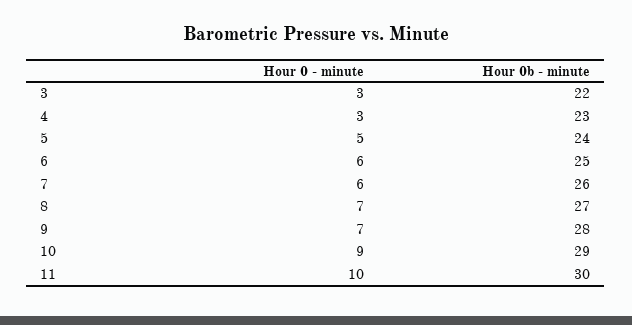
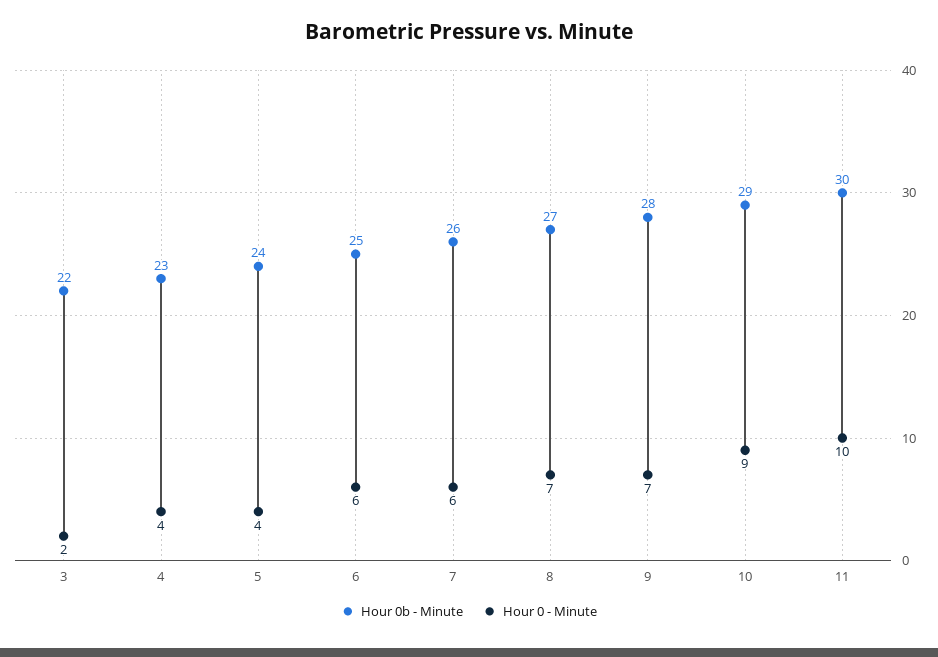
  {
    "Hour 0 - minute": {
-     "3": 3,
+     "3": 2,
-     "4": 3,
+     "4": 4,
-     "5": 5,
+     "5": 4,
      "6": 6,
      "7": 6,
      "8": 7,
      "9": 7,
      "10": 9,
      "11": 10
    },
    "Hour 0b - minute": {
      "3": 22,
      "4": 23,
      "5": 24,
      "6": 25,
      "7": 26,
      "8": 27,
      "9": 28,
      "10": 29,
      "11": 30
    }
  }

